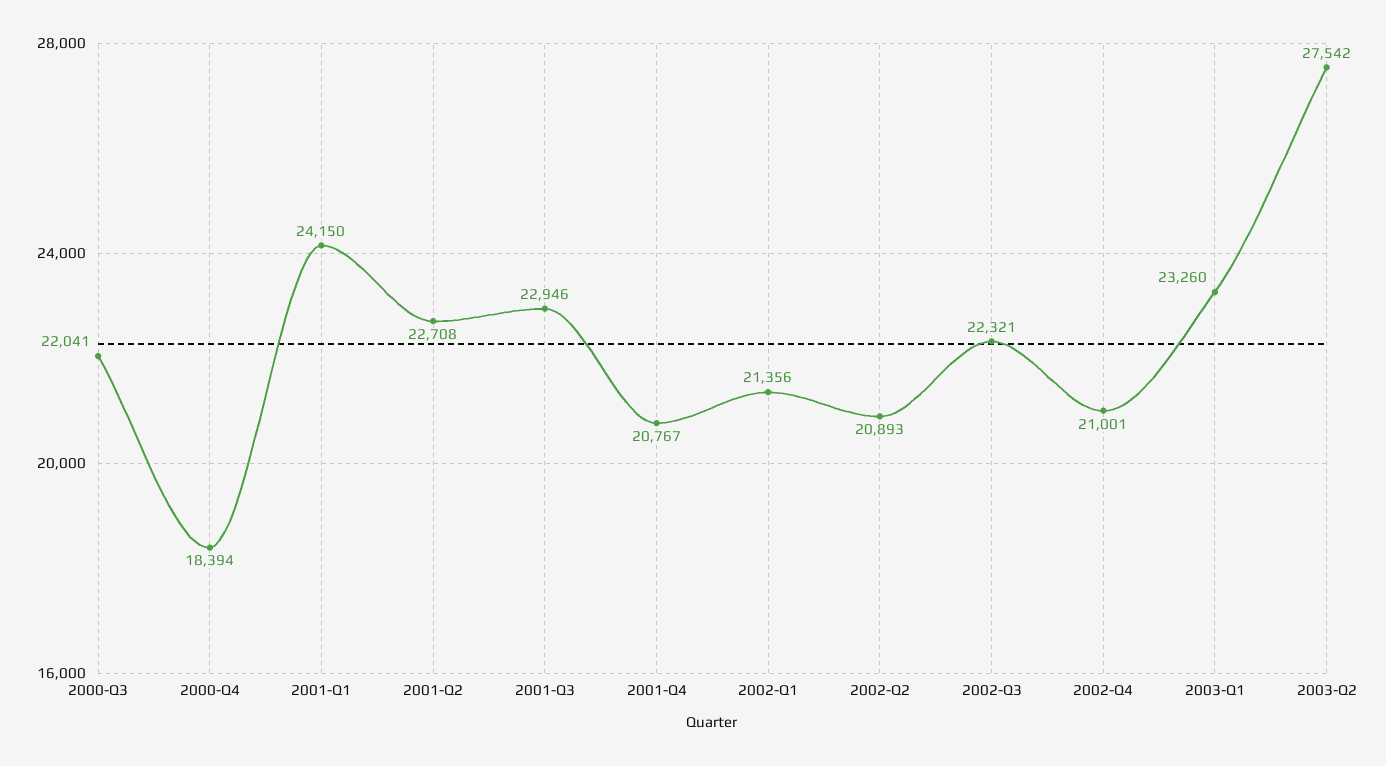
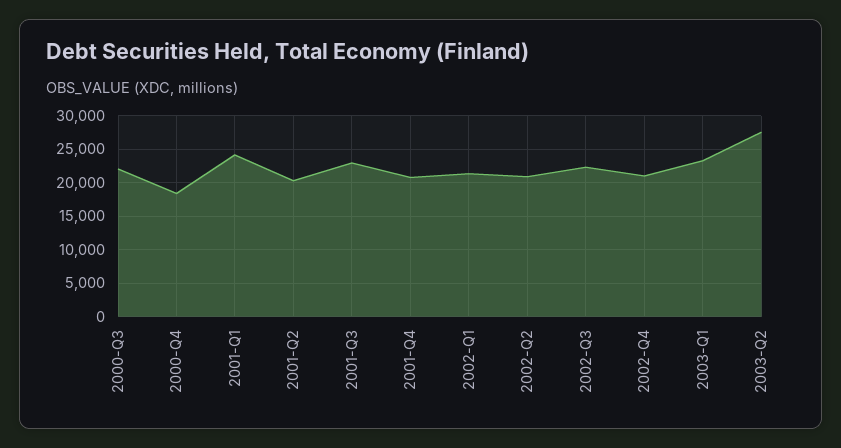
  {
    "2000-Q3": 22041,
    "2000-Q4": 18394,
    "2001-Q1": 24150,
-   "2001-Q2": 22708,
+   "2001-Q2": 20000,
    "2001-Q3": 22946,
    "2001-Q4": 20767,
    "2002-Q1": 21356,
    "2002-Q2": 20893,
    "2002-Q3": 22321,
    "2002-Q4": 21001,
    "2003-Q1": 23260,
    "2003-Q2": 27542
  }

